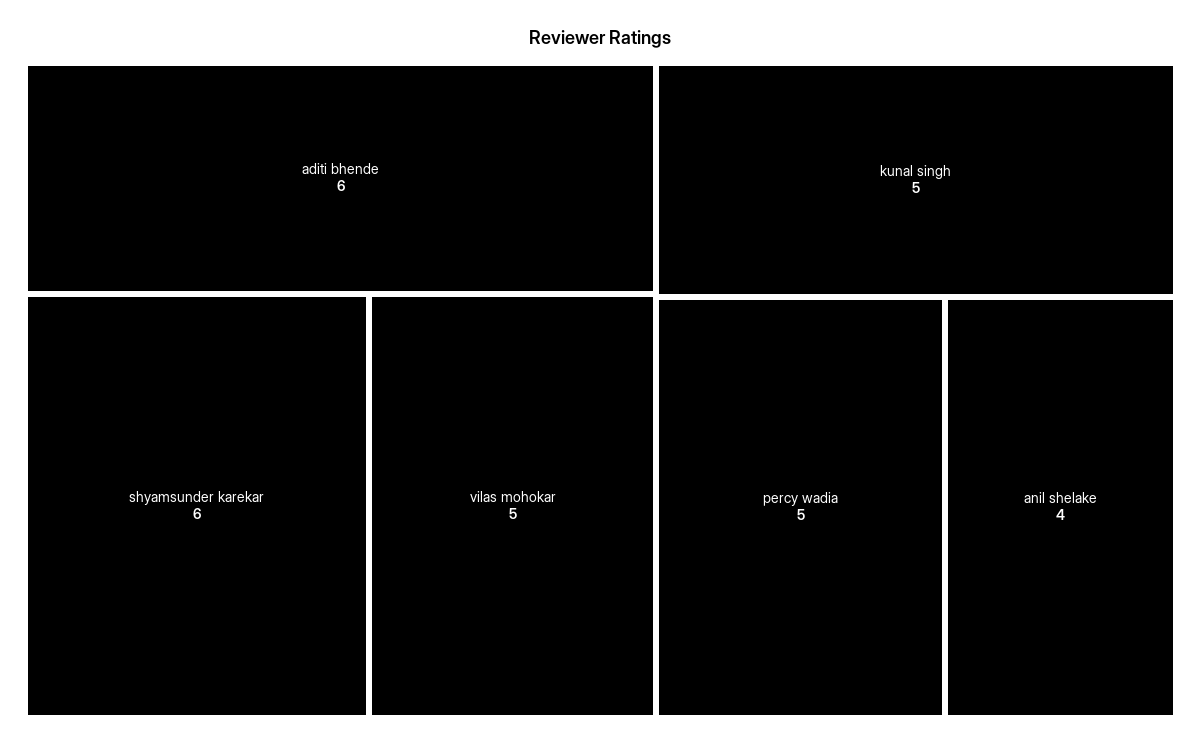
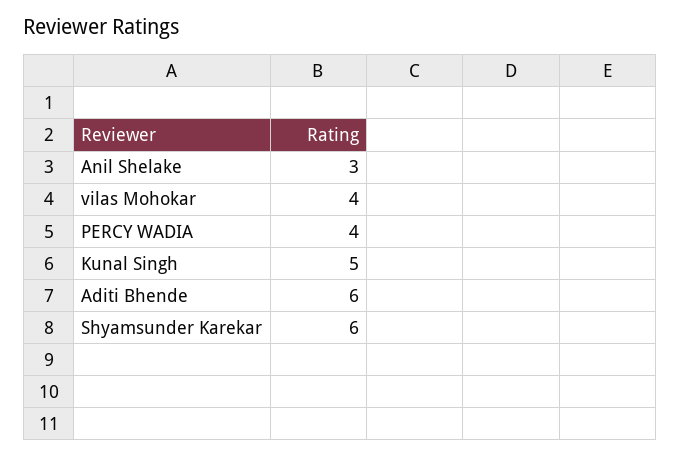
  {
    "aditi bhende": 6,
    "shyamsunder karekar": 6,
-   "vilas mohokar": 5,
+   "vilas mohokar": 4,
    "kunal singh": 5,
-   "percy wadia": 5,
+   "percy wadia": 4,
-   "anil shelake": 4
+   "anil shelake": 3
  }

